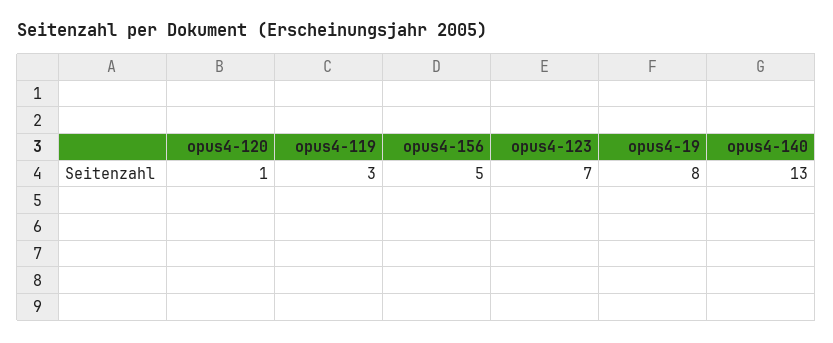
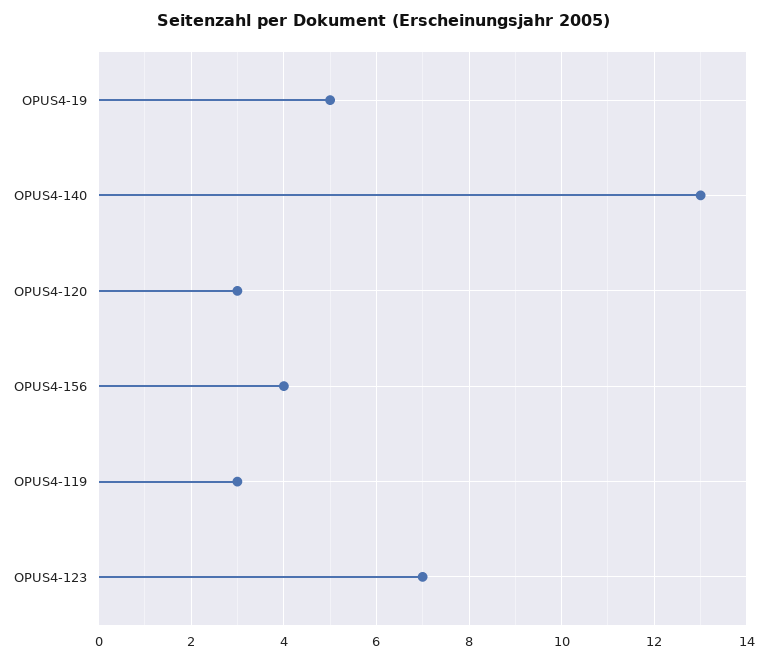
  {
-   "opus4-120": 1,
+   "opus4-120": 3,
    "opus4-119": 3,
-   "opus4-156": 5,
+   "opus4-156": 4,
    "opus4-123": 7,
-   "opus4-19": 8,
+   "opus4-19": 5,
    "opus4-140": 13
  }

